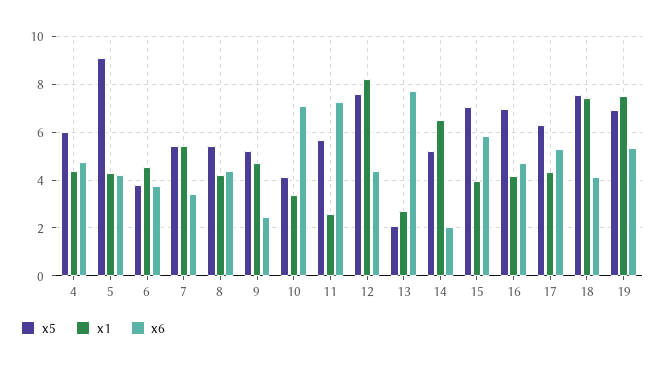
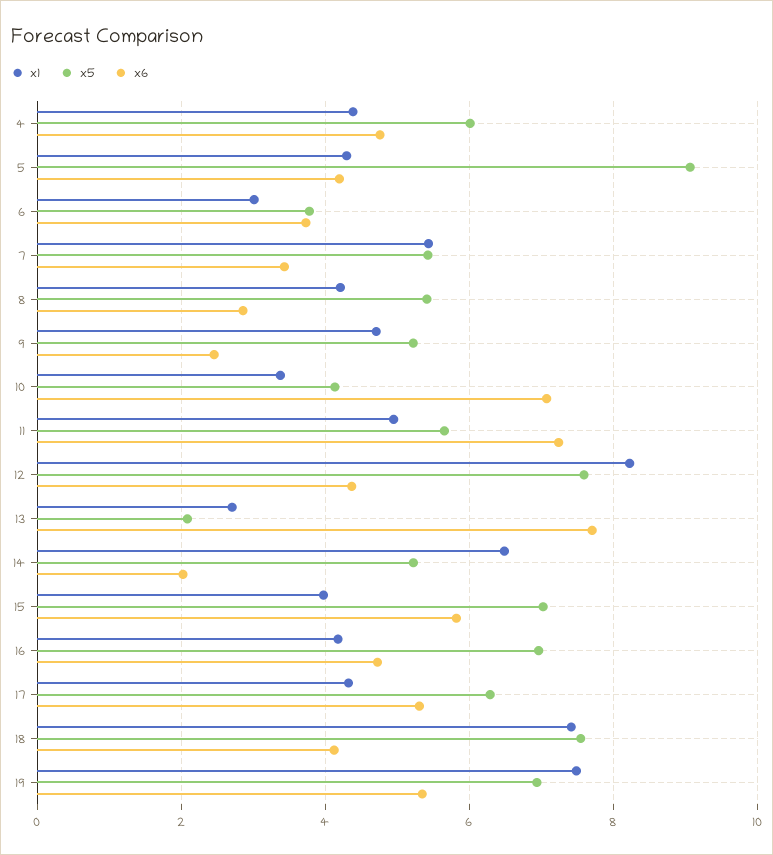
  {
    "x5": {
      "4": 6,
      "5": 9,
      "6": 3.8,
      "7": 5.4,
      "8": 5.4,
      "9": 5.2,
      "10": 4.2,
      "11": 5.6,
      "12": 7.6,
      "13": 2,
      "14": 5.2,
      "15": 7,
      "16": 7,
      "17": 6.2,
      "18": 7.6,
      "19": 7
    },
    "x1": {
      "4": 4.4,
      "5": 4.2,
-     "6": 4.5,
+     "6": 3,
      "7": 5.4,
      "8": 4.2,
      "9": 4.8,
      "10": 3.4,
-     "11": 2.5,
+     "11": 5,
      "12": 8.2,
      "13": 2.8,
      "14": 6.4,
      "15": 4,
      "16": 4.2,
      "17": 4.4,
      "18": 7.4,
      "19": 7.4
    },
    "x6": {
      "4": 4.8,
      "5": 4.2,
      "6": 3.8,
      "7": 3.4,
-     "8": 4.5,
+     "8": 2.8,
      "9": 2.4,
      "10": 7,
      "11": 7.2,
      "12": 4.4,
      "13": 7.8,
      "14": 2,
      "15": 5.8,
      "16": 4.8,
      "17": 5.4,
      "18": 4.2,
      "19": 5.4
    }
  }

